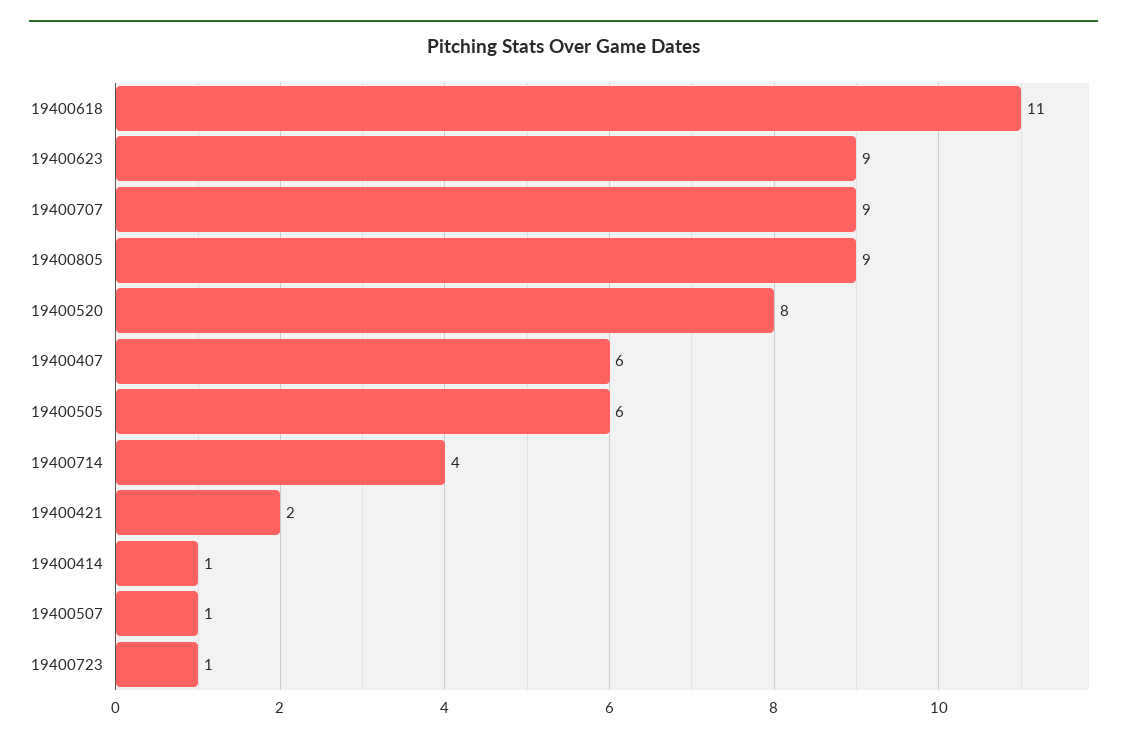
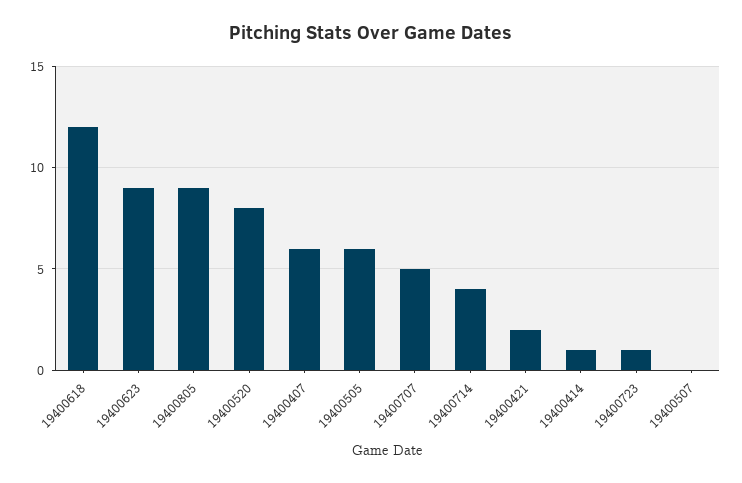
  {
-   "19400618": 11,
+   "19400618": 12,
    "19400623": 9,
-   "19400707": 9,
+   "19400707": 5,
    "19400805": 9,
    "19400520": 8,
    "19400407": 6,
    "19400505": 6,
    "19400714": 4,
    "19400421": 2,
    "19400414": 1,
-   "19400507": 1,
+   "19400507": 0,
    "19400723": 1
  }

